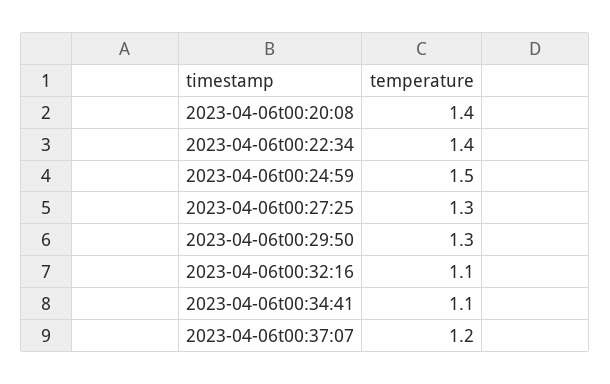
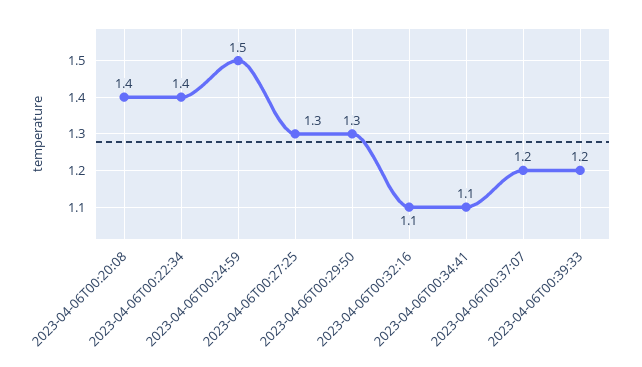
  {
    "2023-04-06t00:20:08": 1.4,
    "2023-04-06t00:22:34": 1.4,
    "2023-04-06t00:24:59": 1.5,
    "2023-04-06t00:27:25": 1.3,
    "2023-04-06t00:29:50": 1.3,
    "2023-04-06t00:32:16": 1.1,
    "2023-04-06t00:34:41": 1.1,
-   "2023-04-06t00:37:07": 1.2
+   "2023-04-06t00:37:07": 1.2,
+   "2023-04-06T00:39:33": 1.2
  }

